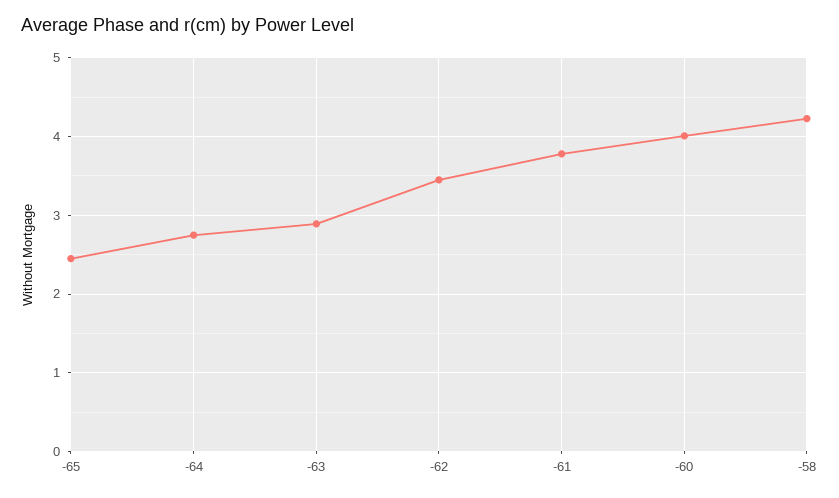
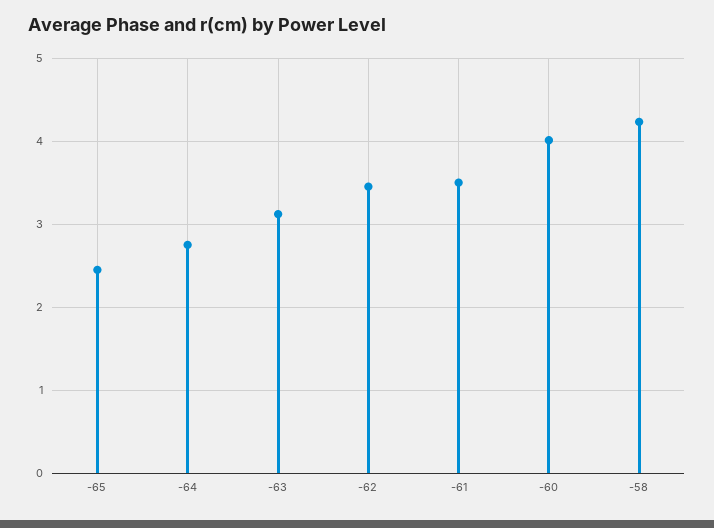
  {
    "-65": 2.5,
    "-64": 2.8,
-   "-63": 2.9,
+   "-63": 3.1,
    "-62": 3.5,
-   "-61": 3.8,
+   "-61": 3.5,
    "-60": 4,
    "-58": 4.2
  }

